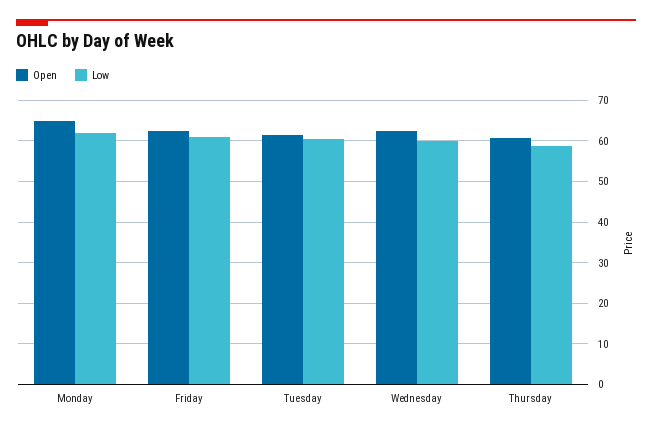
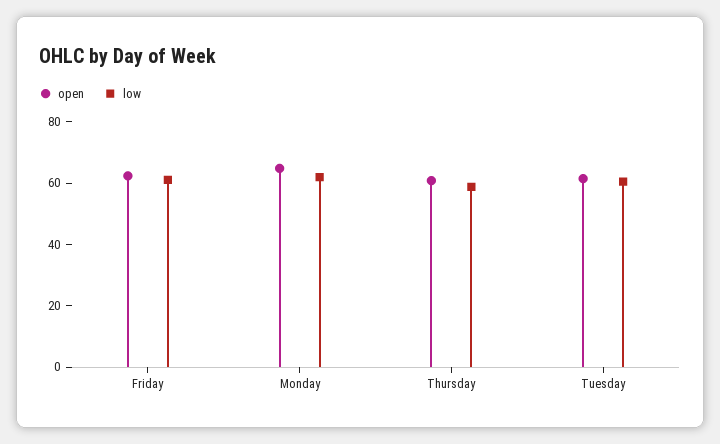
  {
    "Open": {
      "Monday": 64,
      "Friday": 62,
      "Tuesday": 62,
-     "Wednesday": 62,
      "Thursday": 60
    },
    "Low": {
      "Monday": 62,
      "Friday": 62,
      "Tuesday": 60,
-     "Wednesday": 60,
      "Thursday": 58
    }
  }

